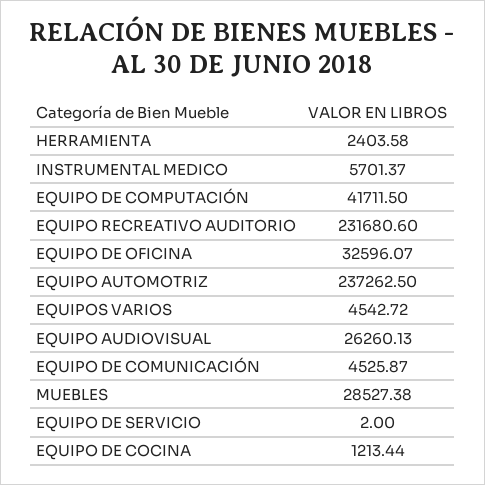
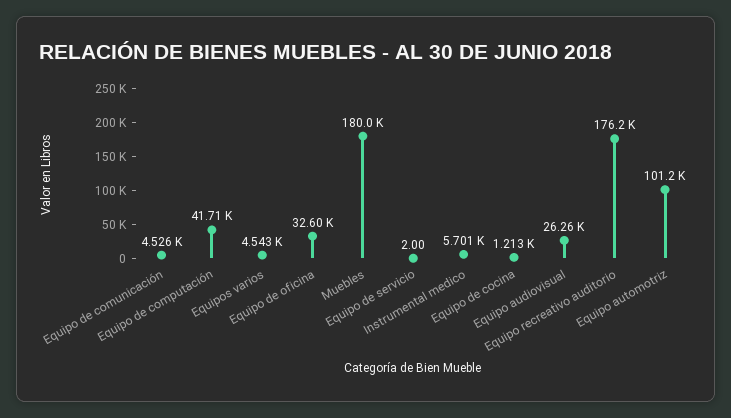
  {
-   "HERRAMIENTA": 2403.58,
    "INSTRUMENTAL MEDICO": 5701.37,
    "EQUIPO DE COMPUTACIÓN": 41711.5,
-   "EQUIPO RECREATIVO AUDITORIO": 231680.6,
+   "EQUIPO RECREATIVO AUDITORIO": 176200,
    "EQUIPO DE OFICINA": 32596.07,
-   "EQUIPO AUTOMOTRIZ": 237262.5,
+   "EQUIPO AUTOMOTRIZ": 101200,
    "EQUIPOS VARIOS": 4542.72,
    "EQUIPO AUDIOVISUAL": 26260.13,
    "EQUIPO DE COMUNICACIÓN": 4525.87,
-   "MUEBLES": 28527.38,
+   "MUEBLES": 180000,
    "EQUIPO DE SERVICIO": 2,
    "EQUIPO DE COCINA": 1213.44
  }

